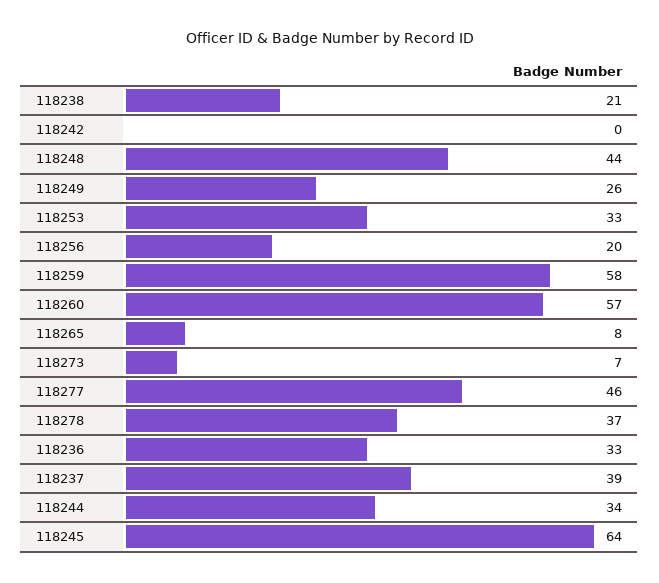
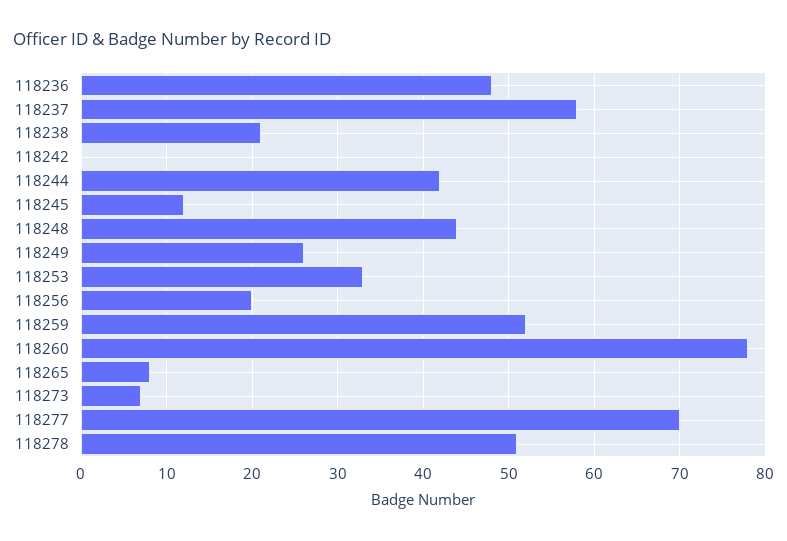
  {
    "118238": 21,
    "118242": 0,
    "118248": 44,
    "118249": 26,
    "118253": 33,
    "118256": 20,
-   "118259": 58,
+   "118259": 52,
-   "118260": 57,
+   "118260": 78,
    "118265": 8,
    "118273": 7,
-   "118277": 46,
+   "118277": 70,
-   "118278": 37,
+   "118278": 51,
-   "118236": 33,
+   "118236": 48,
-   "118237": 39,
+   "118237": 58,
-   "118244": 34,
+   "118244": 42,
-   "118245": 64
+   "118245": 12
  }

